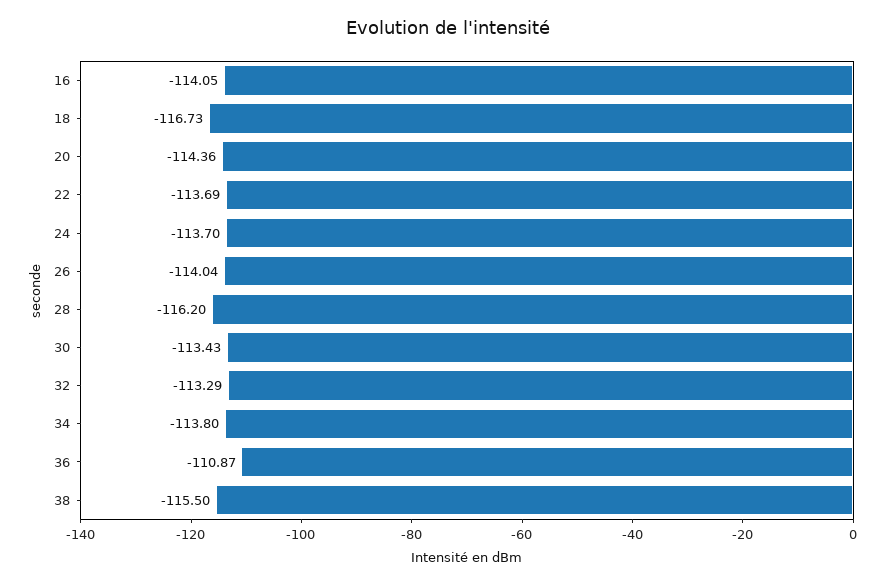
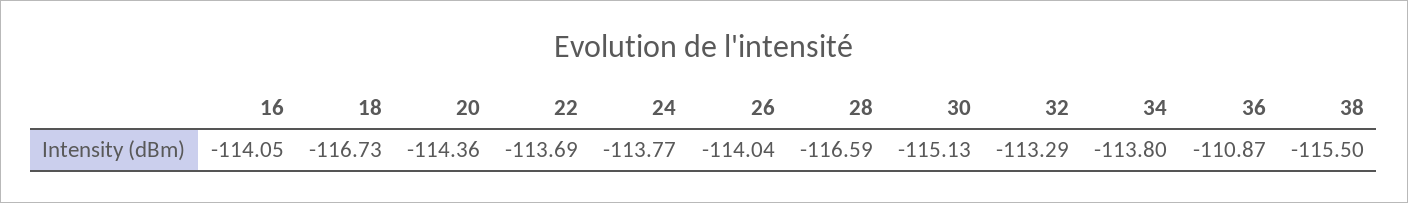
  {
    "16": -114.05,
    "18": -116.73,
    "20": -114.36,
    "22": -113.69,
-   "24": -113.7,
+   "24": -113.77,
    "26": -114.04,
-   "28": -116.2,
+   "28": -116.59,
-   "30": -113.43,
+   "30": -115.13,
    "32": -113.29,
    "34": -113.8,
    "36": -110.87,
    "38": -115.5
  }

